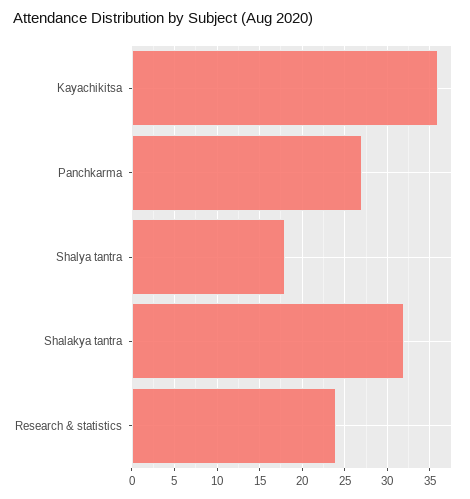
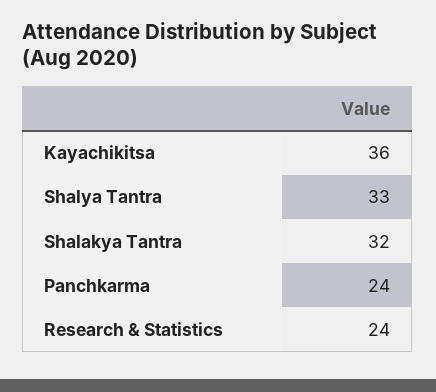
  {
    "Kayachikitsa": 36,
-   "Panchkarma": 27,
+   "Panchkarma": 24,
-   "Shalya tantra": 18,
+   "Shalya tantra": 33,
    "Shalakya tantra": 32,
    "Research & statistics": 24
  }

